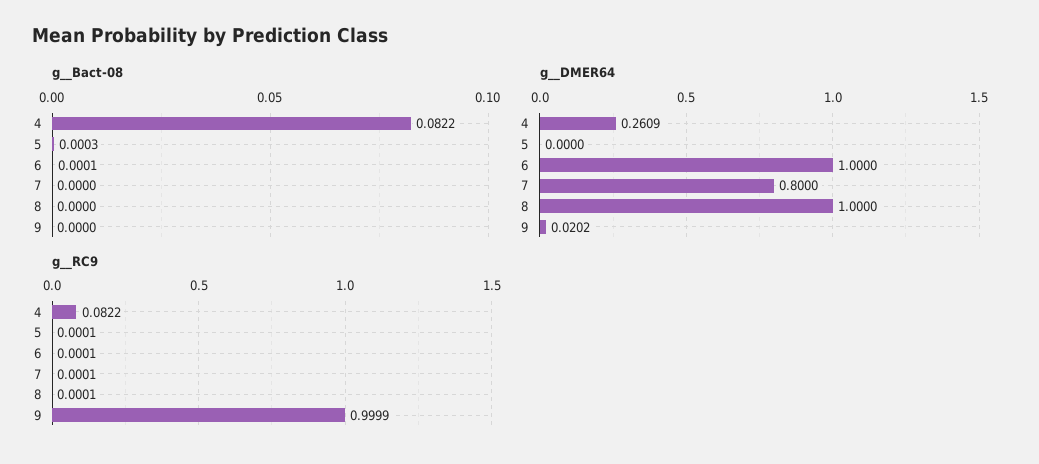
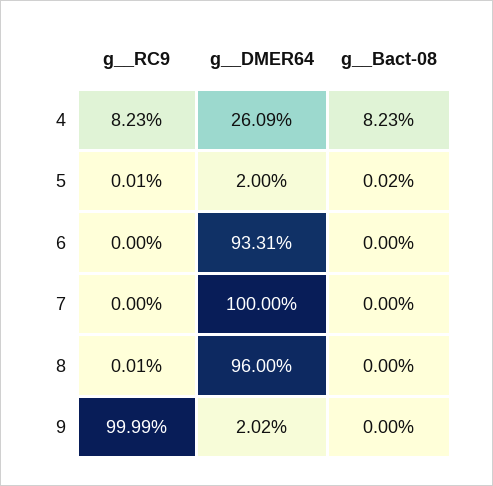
  {
    "g__Bact-08": {
-     "4": 0.0822,
+     "4": 0.0823,
-     "5": 0.0003,
+     "5": 0.0002,
-     "6": 0.0001,
+     "6": 0,
      "7": 0,
      "8": 0,
      "9": 0
    },
    "g__DMER64": {
      "4": 0.2609,
-     "5": 0,
+     "5": 0.02,
-     "6": 1,
+     "6": 0.9331,
-     "7": 0.8,
+     "7": 1,
-     "8": 1,
+     "8": 0.96,
      "9": 0.0202
    },
    "g__RC9": {
-     "4": 0.0822,
+     "4": 0.0823,
      "5": 0.0001,
-     "6": 0.0001,
+     "6": 0,
-     "7": 0.0001,
+     "7": 0,
      "8": 0.0001,
      "9": 0.9999
    }
  }

